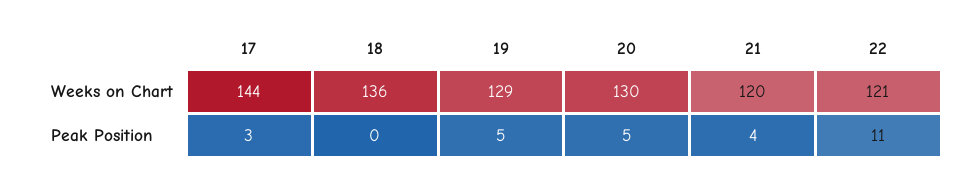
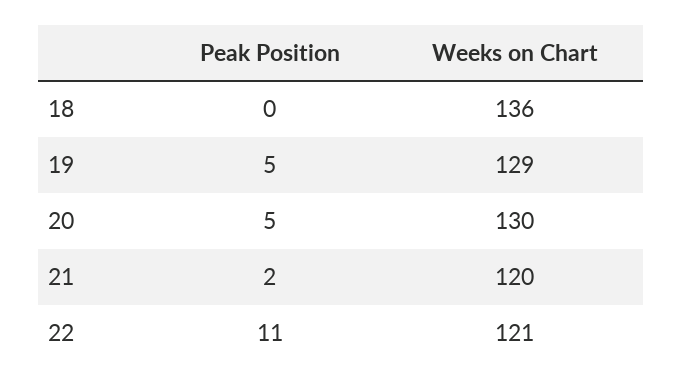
  {
-   "17": {
-     "Weeks on Chart": 144,
-     "Peak Position": 3
-   },
    "18": {
      "Weeks on Chart": 136,
      "Peak Position": 0
    },
    "19": {
      "Weeks on Chart": 129,
      "Peak Position": 5
    },
    "20": {
      "Weeks on Chart": 130,
      "Peak Position": 5
    },
    "21": {
      "Weeks on Chart": 120,
-     "Peak Position": 4
+     "Peak Position": 2
    },
    "22": {
      "Weeks on Chart": 121,
      "Peak Position": 11
    }
  }

